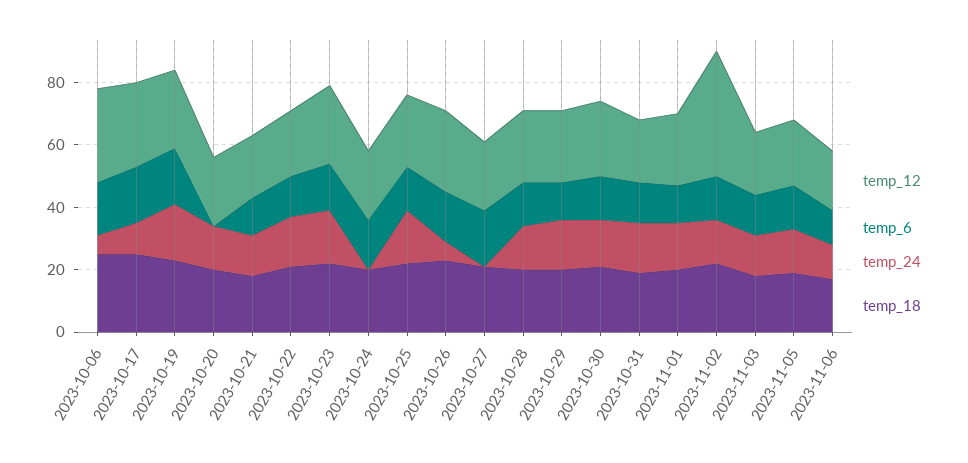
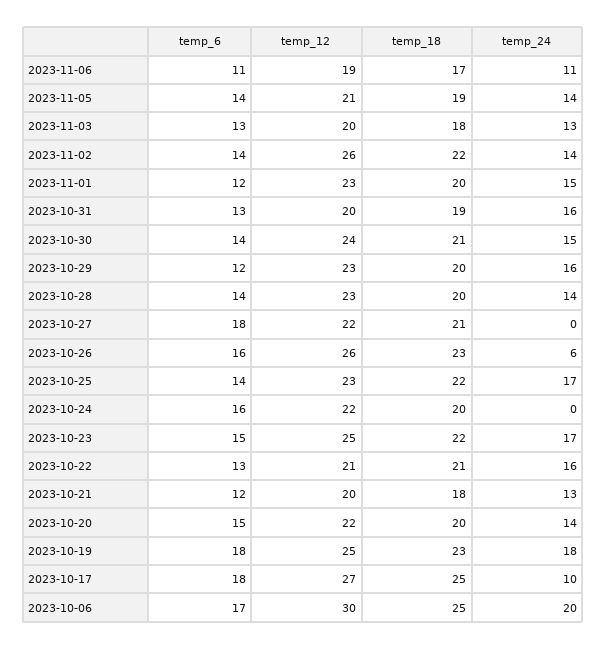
  {
    "temp_12": {
      "2023-10-06": 30,
      "2023-10-17": 27,
      "2023-10-19": 25,
      "2023-10-20": 22,
      "2023-10-21": 20,
      "2023-10-22": 21,
      "2023-10-23": 25,
      "2023-10-24": 22,
      "2023-10-25": 23,
      "2023-10-26": 26,
      "2023-10-27": 22,
      "2023-10-28": 23,
      "2023-10-29": 23,
      "2023-10-30": 24,
      "2023-10-31": 20,
      "2023-11-01": 23,
-     "2023-11-02": 40,
+     "2023-11-02": 26,
      "2023-11-03": 20,
      "2023-11-05": 21,
      "2023-11-06": 19
    },
    "temp_6": {
      "2023-10-06": 17,
      "2023-10-17": 18,
      "2023-10-19": 18,
-     "2023-10-20": 0,
+     "2023-10-20": 15,
      "2023-10-21": 12,
      "2023-10-22": 13,
      "2023-10-23": 15,
      "2023-10-24": 16,
      "2023-10-25": 14,
      "2023-10-26": 16,
      "2023-10-27": 18,
      "2023-10-28": 14,
      "2023-10-29": 12,
      "2023-10-30": 14,
      "2023-10-31": 13,
      "2023-11-01": 12,
      "2023-11-02": 14,
      "2023-11-03": 13,
      "2023-11-05": 14,
      "2023-11-06": 11
    },
    "temp_24": {
-     "2023-10-06": 5,
+     "2023-10-06": 20,
      "2023-10-17": 10,
      "2023-10-19": 18,
      "2023-10-20": 14,
      "2023-10-21": 13,
      "2023-10-22": 16,
      "2023-10-23": 17,
      "2023-10-24": 0,
      "2023-10-25": 17,
      "2023-10-26": 6,
      "2023-10-27": 0,
      "2023-10-28": 14,
      "2023-10-29": 16,
      "2023-10-30": 15,
      "2023-10-31": 16,
      "2023-11-01": 15,
      "2023-11-02": 14,
      "2023-11-03": 13,
      "2023-11-05": 14,
      "2023-11-06": 11
    },
    "temp_18": {
      "2023-10-06": 25,
      "2023-10-17": 25,
      "2023-10-19": 23,
      "2023-10-20": 20,
      "2023-10-21": 18,
      "2023-10-22": 21,
      "2023-10-23": 22,
      "2023-10-24": 20,
      "2023-10-25": 22,
      "2023-10-26": 23,
      "2023-10-27": 21,
      "2023-10-28": 20,
      "2023-10-29": 20,
      "2023-10-30": 21,
      "2023-10-31": 19,
      "2023-11-01": 20,
      "2023-11-02": 22,
      "2023-11-03": 18,
      "2023-11-05": 19,
      "2023-11-06": 17
    }
  }

